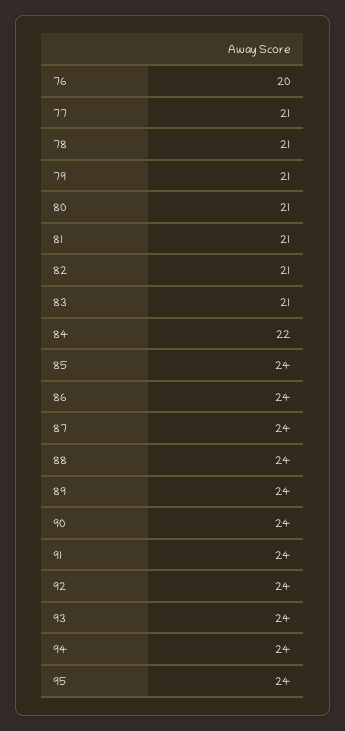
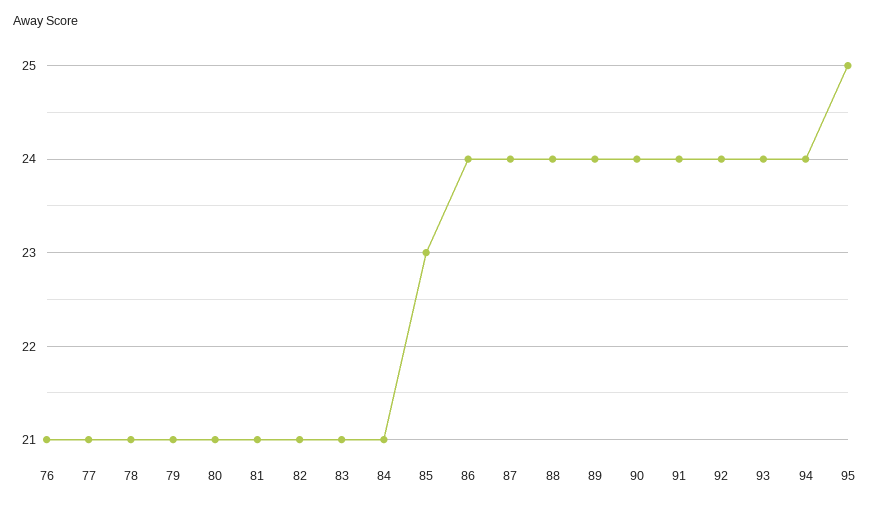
  {
-   "76": 20,
+   "76": 21,
    "77": 21,
    "78": 21,
    "79": 21,
    "80": 21,
    "81": 21,
    "82": 21,
    "83": 21,
-   "84": 22,
+   "84": 21,
-   "85": 24,
+   "85": 23,
    "86": 24,
    "87": 24,
    "88": 24,
    "89": 24,
    "90": 24,
    "91": 24,
    "92": 24,
    "93": 24,
    "94": 24,
-   "95": 24
+   "95": 25
  }

